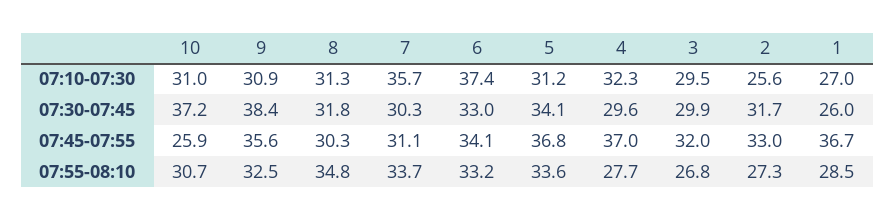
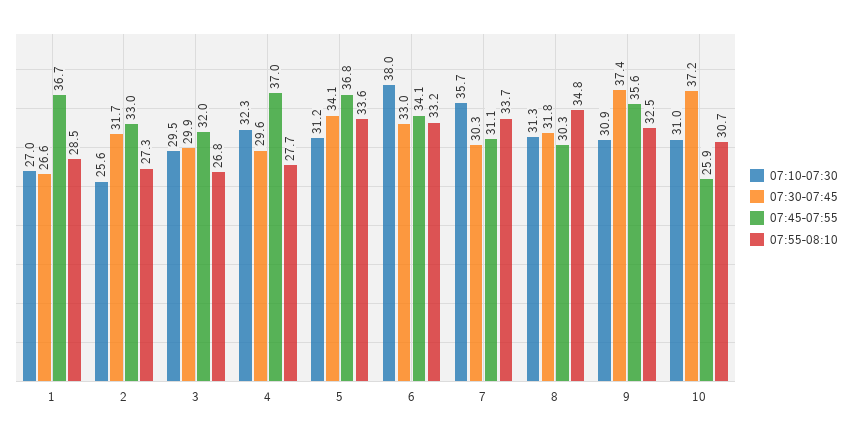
  {
    "07:10-07:30": {
      "10": 31,
      "9": 30.9,
      "8": 31.3,
      "7": 35.7,
-     "6": 37.4,
+     "6": 38,
      "5": 31.2,
      "4": 32.3,
      "3": 29.5,
      "2": 25.6,
      "1": 27
    },
    "07:30-07:45": {
      "10": 37.2,
-     "9": 38.4,
+     "9": 37.4,
      "8": 31.8,
      "7": 30.3,
      "6": 33,
      "5": 34.1,
      "4": 29.6,
      "3": 29.9,
      "2": 31.7,
-     "1": 26
+     "1": 26.6
    },
    "07:45-07:55": {
      "10": 25.9,
      "9": 35.6,
      "8": 30.3,
      "7": 31.1,
      "6": 34.1,
      "5": 36.8,
      "4": 37,
      "3": 32,
      "2": 33,
      "1": 36.7
    },
    "07:55-08:10": {
      "10": 30.7,
      "9": 32.5,
      "8": 34.8,
      "7": 33.7,
      "6": 33.2,
      "5": 33.6,
      "4": 27.7,
      "3": 26.8,
      "2": 27.3,
      "1": 28.5
    }
  }

